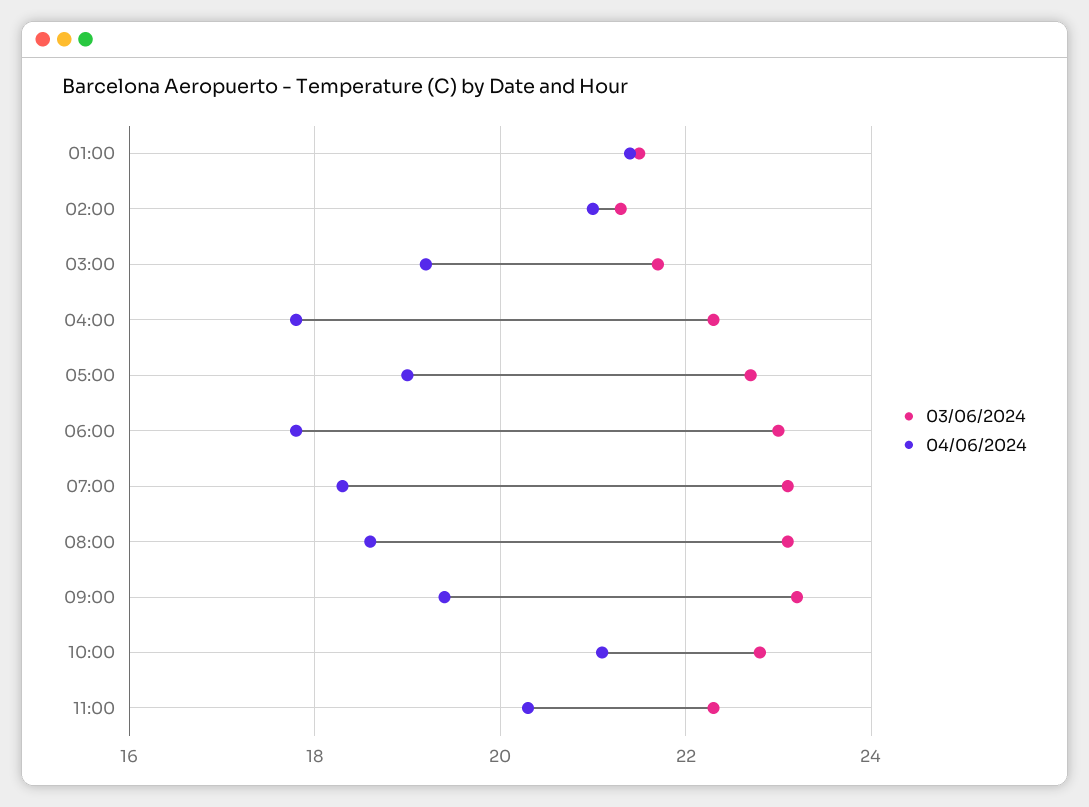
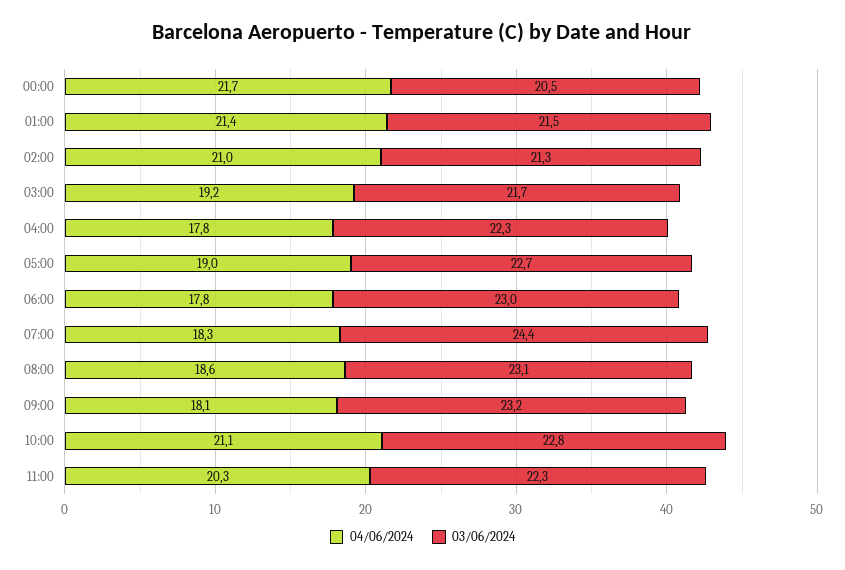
  {
    "03/06/2024": {
      "01:00": 21.5,
      "02:00": 21.3,
      "03:00": 21.7,
      "04:00": 22.3,
      "05:00": 22.7,
      "06:00": 23,
-     "07:00": 23,
+     "07:00": 24.4,
      "08:00": 23.1,
      "09:00": 23.2,
      "10:00": 22.8,
-     "11:00": 22.3
+     "11:00": 22.3,
+     "00:00": 20.5
    },
    "04/06/2024": {
      "01:00": 21.4,
      "02:00": 21,
      "03:00": 19.2,
      "04:00": 17.8,
      "05:00": 19,
      "06:00": 17.8,
      "07:00": 18.3,
      "08:00": 18.6,
-     "09:00": 19.5,
+     "09:00": 18.1,
      "10:00": 21.1,
-     "11:00": 20.3
+     "11:00": 20.3,
+     "00:00": 21.7
    }
  }

